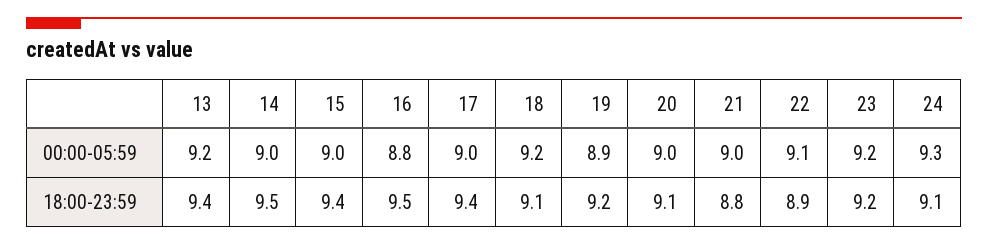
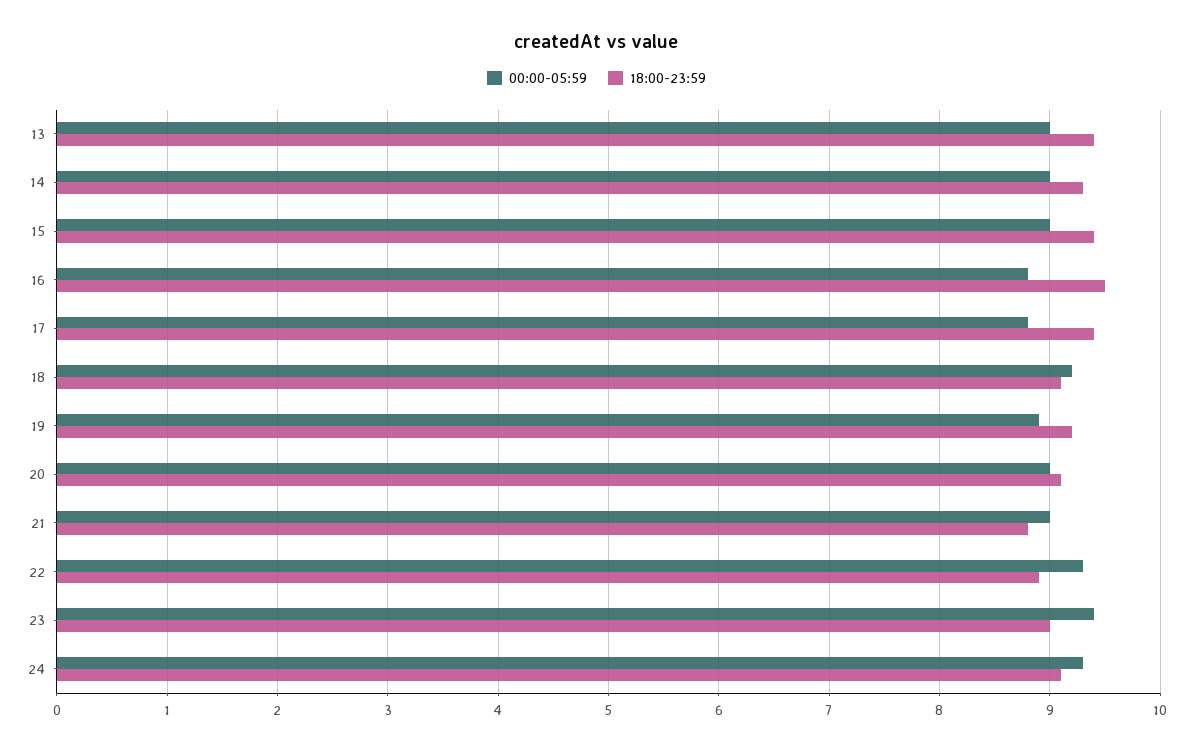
  {
    "00:00-05:59": {
-     "13": 9.2,
+     "13": 9,
      "14": 9,
      "15": 9,
      "16": 8.8,
-     "17": 9,
+     "17": 8.8,
      "18": 9.2,
      "19": 8.9,
      "20": 9,
      "21": 9,
-     "22": 9.1,
+     "22": 9.3,
-     "23": 9.2,
+     "23": 9.4,
      "24": 9.3
    },
    "18:00-23:59": {
      "13": 9.4,
-     "14": 9.5,
+     "14": 9.3,
      "15": 9.4,
      "16": 9.5,
      "17": 9.4,
      "18": 9.1,
      "19": 9.2,
      "20": 9.1,
      "21": 8.8,
      "22": 8.9,
-     "23": 9.2,
+     "23": 9,
      "24": 9.1
    }
  }

